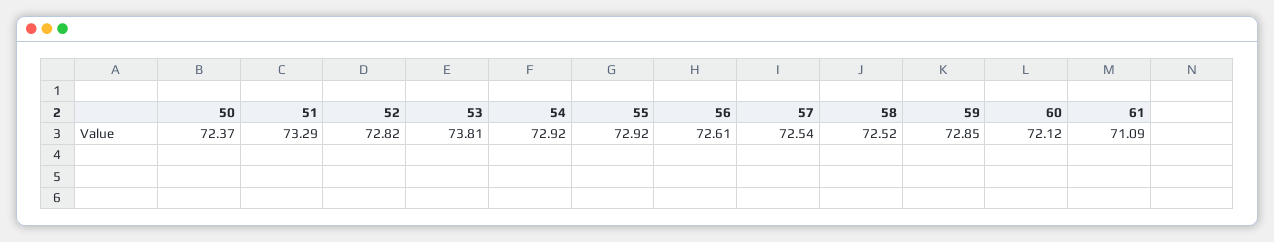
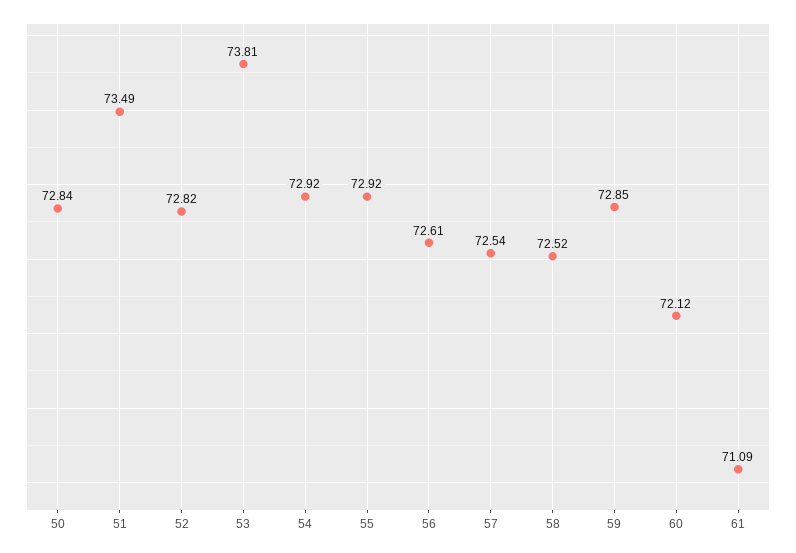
  {
-   "50": 72.37,
+   "50": 72.84,
-   "51": 73.29,
+   "51": 73.49,
    "52": 72.82,
    "53": 73.81,
    "54": 72.92,
    "55": 72.92,
    "56": 72.61,
    "57": 72.54,
    "58": 72.52,
    "59": 72.85,
    "60": 72.12,
    "61": 71.09
  }

